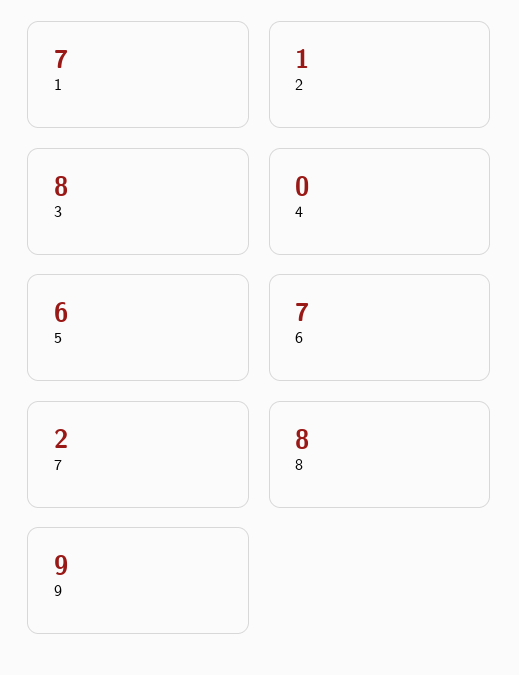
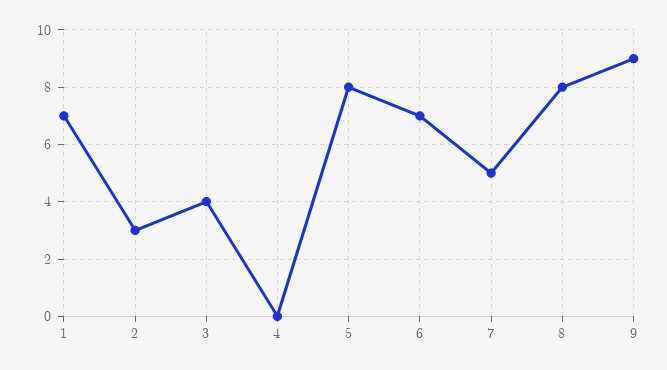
  {
    "1": 7,
-   "2": 1,
+   "2": 3,
-   "3": 8,
+   "3": 4,
    "4": 0,
-   "5": 6,
+   "5": 8,
    "6": 7,
-   "7": 2,
+   "7": 5,
    "8": 8,
    "9": 9
  }

